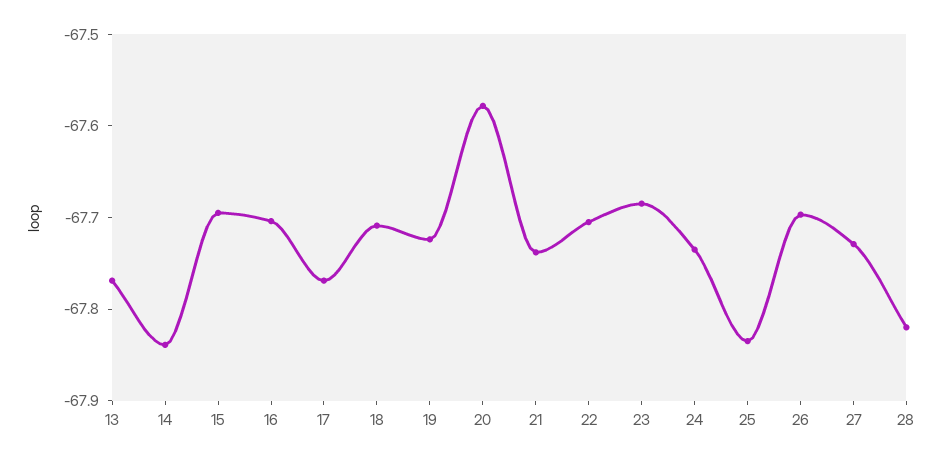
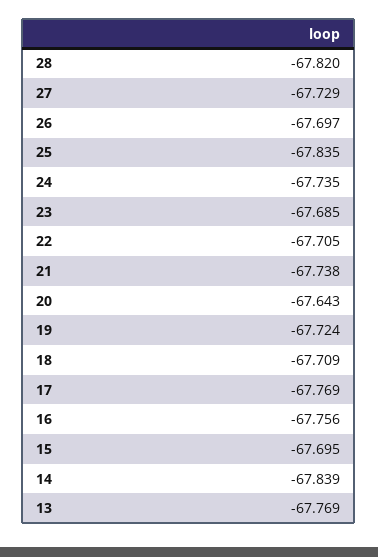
  {
    "13": -67.769,
    "14": -67.839,
    "15": -67.695,
-   "16": -67.7,
+   "16": -67.756,
    "17": -67.769,
    "18": -67.709,
    "19": -67.724,
-   "20": -67.58,
+   "20": -67.643,
    "21": -67.738,
    "22": -67.705,
    "23": -67.685,
    "24": -67.735,
    "25": -67.835,
    "26": -67.697,
    "27": -67.729,
    "28": -67.82
  }

